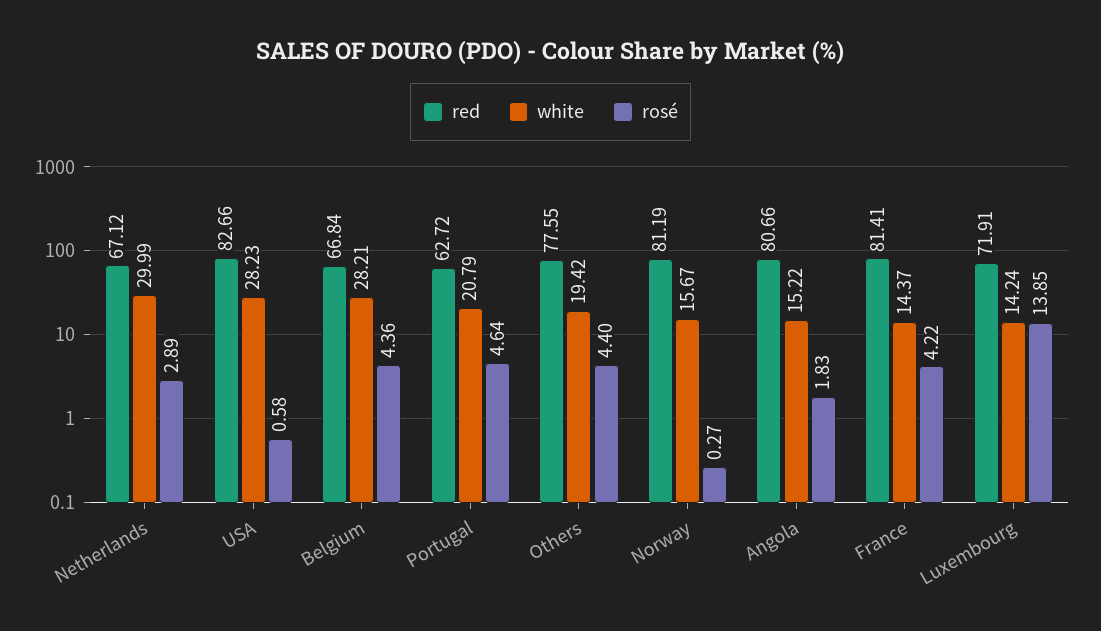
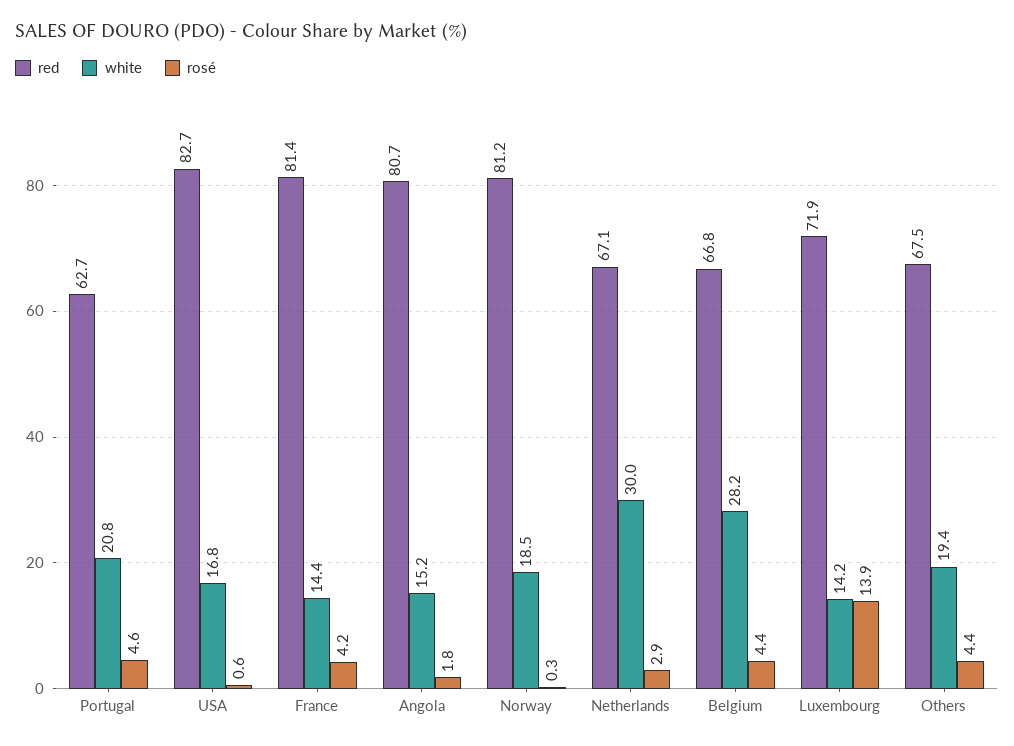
  {
    "red": {
      "Netherlands": 67.12,
      "USA": 82.66,
      "Belgium": 66.84,
      "Portugal": 62.72,
-     "Others": 77.55,
+     "Others": 67.5,
      "Norway": 81.19,
      "Angola": 80.66,
      "France": 81.41,
      "Luxembourg": 71.91
    },
    "white": {
      "Netherlands": 29.99,
-     "USA": 28.23,
+     "USA": 16.8,
      "Belgium": 28.21,
      "Portugal": 20.79,
      "Others": 19.42,
-     "Norway": 15.67,
+     "Norway": 18.5,
      "Angola": 15.22,
      "France": 14.37,
      "Luxembourg": 14.24
    },
    "rosé": {
      "Netherlands": 2.89,
      "USA": 0.58,
      "Belgium": 4.36,
      "Portugal": 4.64,
      "Others": 4.4,
      "Norway": 0.27,
      "Angola": 1.83,
      "France": 4.22,
      "Luxembourg": 13.85
    }
  }

